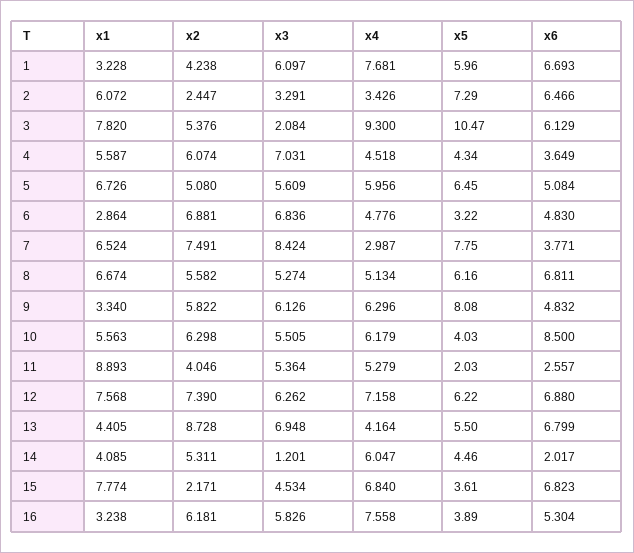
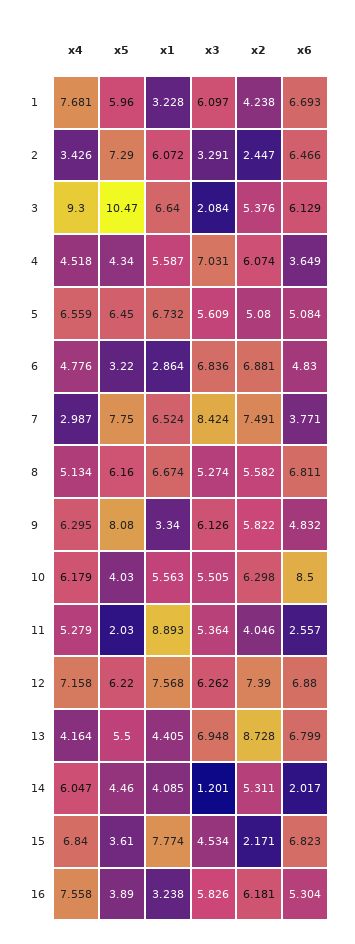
  {
    "x1": {
      "1": 3.228,
      "2": 6.072,
-     "3": 7.82,
+     "3": 6.64,
      "4": 5.587,
-     "5": 6.726,
+     "5": 6.732,
      "6": 2.864,
      "7": 6.524,
      "8": 6.674,
      "9": 3.34,
      "10": 5.563,
      "11": 8.893,
      "12": 7.568,
      "13": 4.405,
      "14": 4.085,
      "15": 7.774,
      "16": 3.238
    },
    "x2": {
      "1": 4.238,
      "2": 2.447,
      "3": 5.376,
      "4": 6.074,
      "5": 5.08,
      "6": 6.881,
      "7": 7.491,
      "8": 5.582,
      "9": 5.822,
      "10": 6.298,
      "11": 4.046,
      "12": 7.39,
      "13": 8.728,
      "14": 5.311,
      "15": 2.171,
      "16": 6.181
    },
    "x3": {
      "1": 6.097,
      "2": 3.291,
      "3": 2.084,
      "4": 7.031,
      "5": 5.609,
      "6": 6.836,
      "7": 8.424,
      "8": 5.274,
      "9": 6.126,
      "10": 5.505,
      "11": 5.364,
      "12": 6.262,
      "13": 6.948,
      "14": 1.201,
      "15": 4.534,
      "16": 5.826
    },
    "x4": {
      "1": 7.681,
      "2": 3.426,
      "3": 9.3,
      "4": 4.518,
-     "5": 5.956,
+     "5": 6.559,
      "6": 4.776,
      "7": 2.987,
      "8": 5.134,
-     "9": 6.296,
+     "9": 6.295,
      "10": 6.179,
      "11": 5.279,
      "12": 7.158,
      "13": 4.164,
      "14": 6.047,
      "15": 6.84,
      "16": 7.558
    },
    "x5": {
      "1": 5.96,
      "2": 7.29,
      "3": 10.47,
      "4": 4.34,
      "5": 6.45,
      "6": 3.22,
      "7": 7.75,
      "8": 6.16,
      "9": 8.08,
      "10": 4.03,
      "11": 2.03,
      "12": 6.22,
      "13": 5.5,
      "14": 4.46,
      "15": 3.61,
      "16": 3.89
    },
    "x6": {
      "1": 6.693,
      "2": 6.466,
      "3": 6.129,
      "4": 3.649,
      "5": 5.084,
      "6": 4.83,
      "7": 3.771,
      "8": 6.811,
      "9": 4.832,
      "10": 8.5,
      "11": 2.557,
      "12": 6.88,
      "13": 6.799,
      "14": 2.017,
      "15": 6.823,
      "16": 5.304
    }
  }

